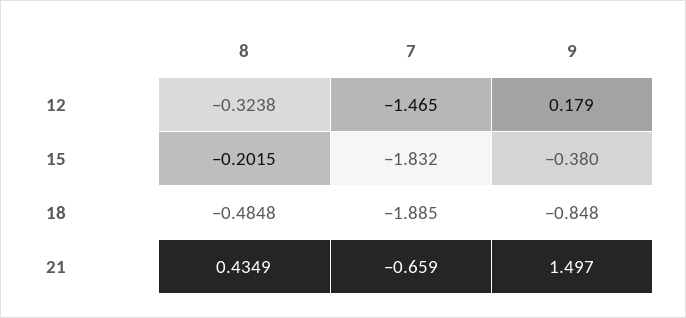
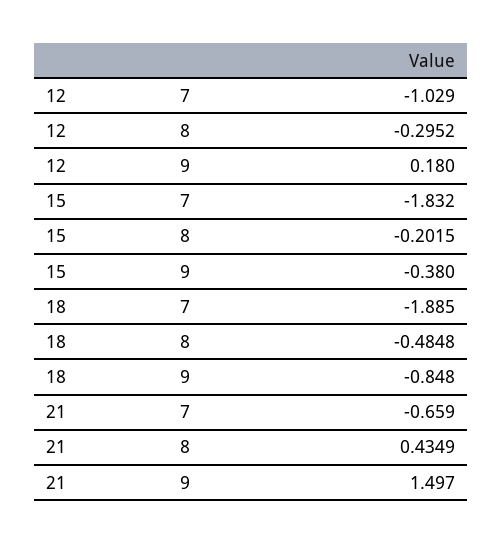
  {
    "8": {
-     "12": -0.3238,
+     "12": -0.2952,
      "15": -0.2015,
      "18": -0.4848,
      "21": 0.4349
    },
    "7": {
-     "12": -1.465,
+     "12": -1.029,
      "15": -1.832,
      "18": -1.885,
      "21": -0.659
    },
    "9": {
-     "12": 0.179,
+     "12": 0.18,
      "15": -0.38,
      "18": -0.848,
      "21": 1.497
    }
  }

